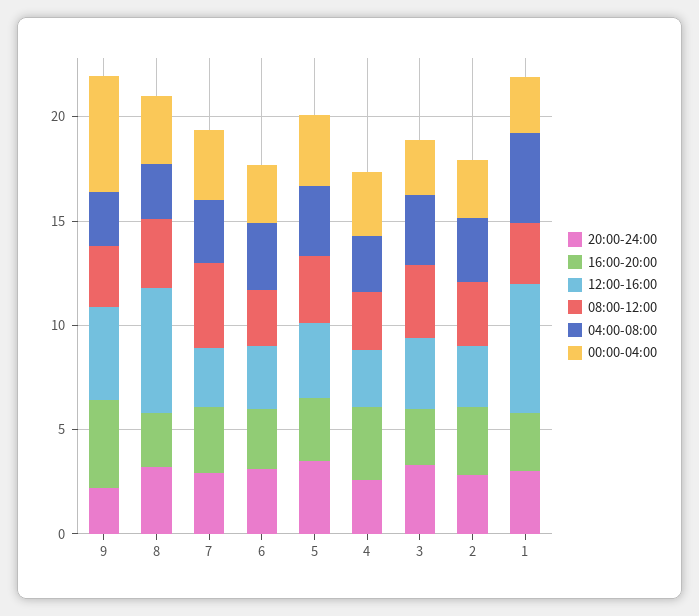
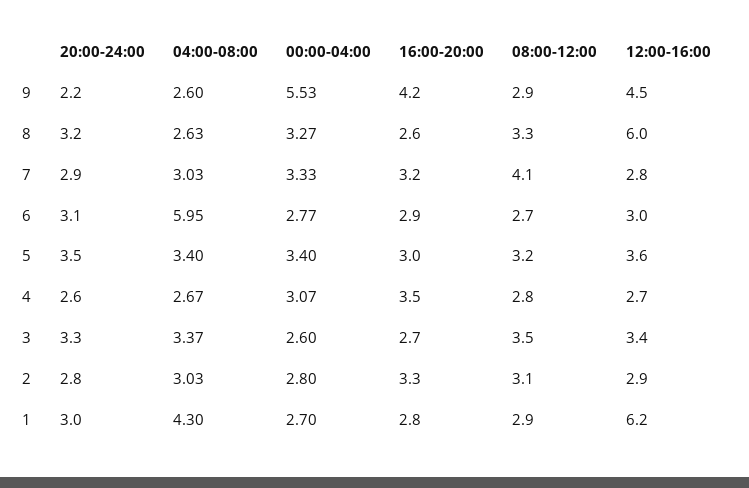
  {
    "20:00-24:00": {
      "9": 2.2,
      "8": 3.2,
      "7": 2.9,
      "6": 3.1,
      "5": 3.5,
      "4": 2.6,
      "3": 3.3,
      "2": 2.8,
      "1": 3
    },
    "16:00-20:00": {
      "9": 4.2,
      "8": 2.6,
      "7": 3.2,
      "6": 2.9,
      "5": 3,
      "4": 3.5,
      "3": 2.7,
      "2": 3.3,
      "1": 2.8
    },
    "12:00-16:00": {
      "9": 4.5,
      "8": 6,
      "7": 2.8,
      "6": 3,
      "5": 3.6,
      "4": 2.7,
      "3": 3.4,
      "2": 2.9,
      "1": 6.2
    },
    "08:00-12:00": {
      "9": 2.9,
      "8": 3.3,
      "7": 4.1,
      "6": 2.7,
      "5": 3.2,
      "4": 2.8,
      "3": 3.5,
      "2": 3.1,
      "1": 2.9
    },
    "04:00-08:00": {
      "9": 2.6,
      "8": 2.63,
      "7": 3.03,
-     "6": 3,
+     "6": 5.95,
      "5": 3.4,
      "4": 2.67,
      "3": 3.37,
      "2": 3.03,
      "1": 4.3
    },
    "00:00-04:00": {
      "9": 5.53,
      "8": 3.27,
      "7": 3.33,
      "6": 2.77,
      "5": 3.4,
      "4": 3.07,
      "3": 2.6,
      "2": 2.8,
      "1": 2.7
    }
  }

